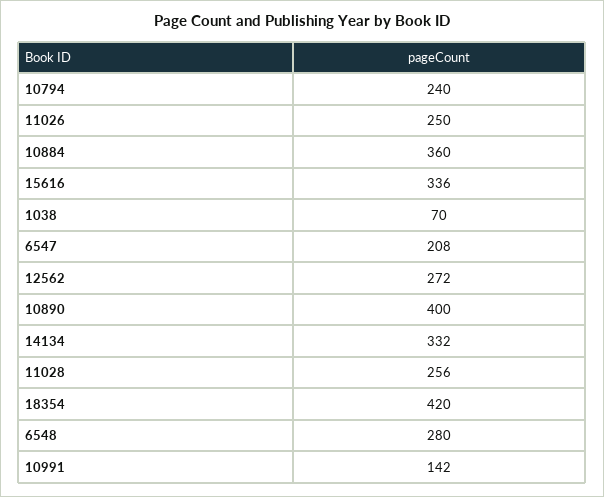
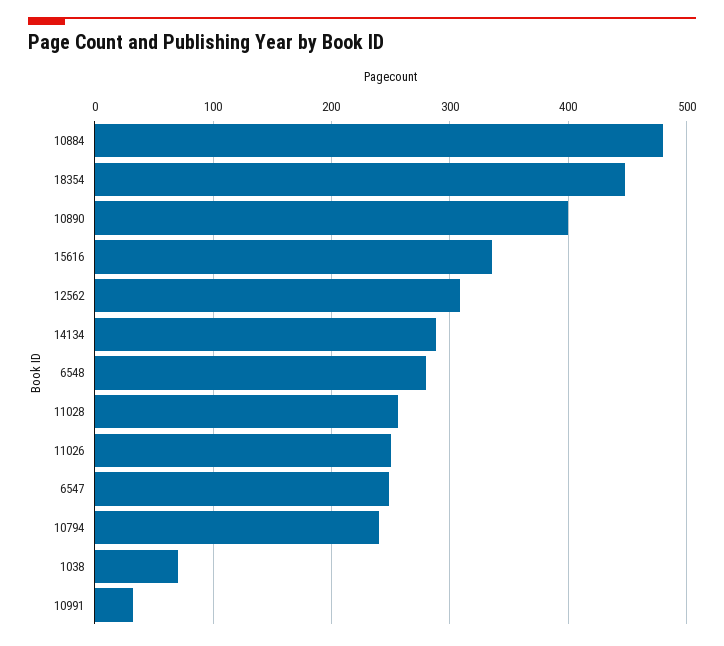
  {
    "10794": 240,
    "11026": 250,
-   "10884": 360,
+   "10884": 480,
    "15616": 336,
    "1038": 70,
-   "6547": 208,
+   "6547": 250,
-   "12562": 272,
+   "12562": 310,
    "10890": 400,
-   "14134": 332,
+   "14134": 290,
    "11028": 256,
-   "18354": 420,
+   "18354": 450,
    "6548": 280,
-   "10991": 142
+   "10991": 30
  }

